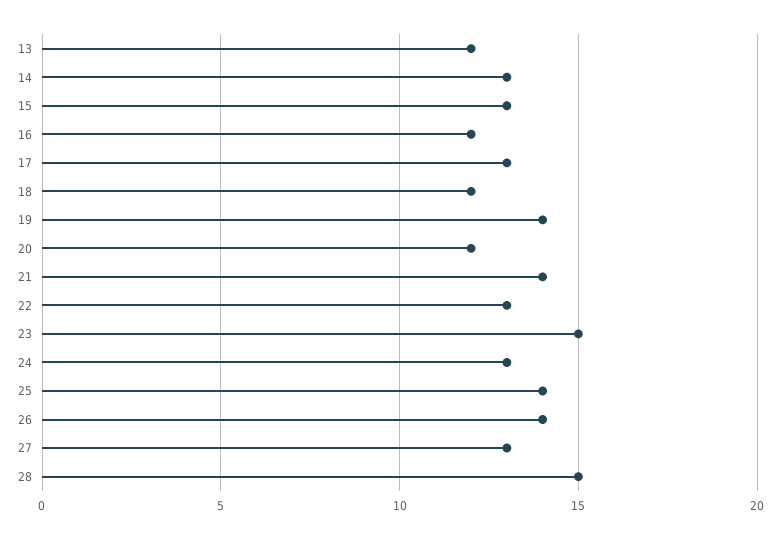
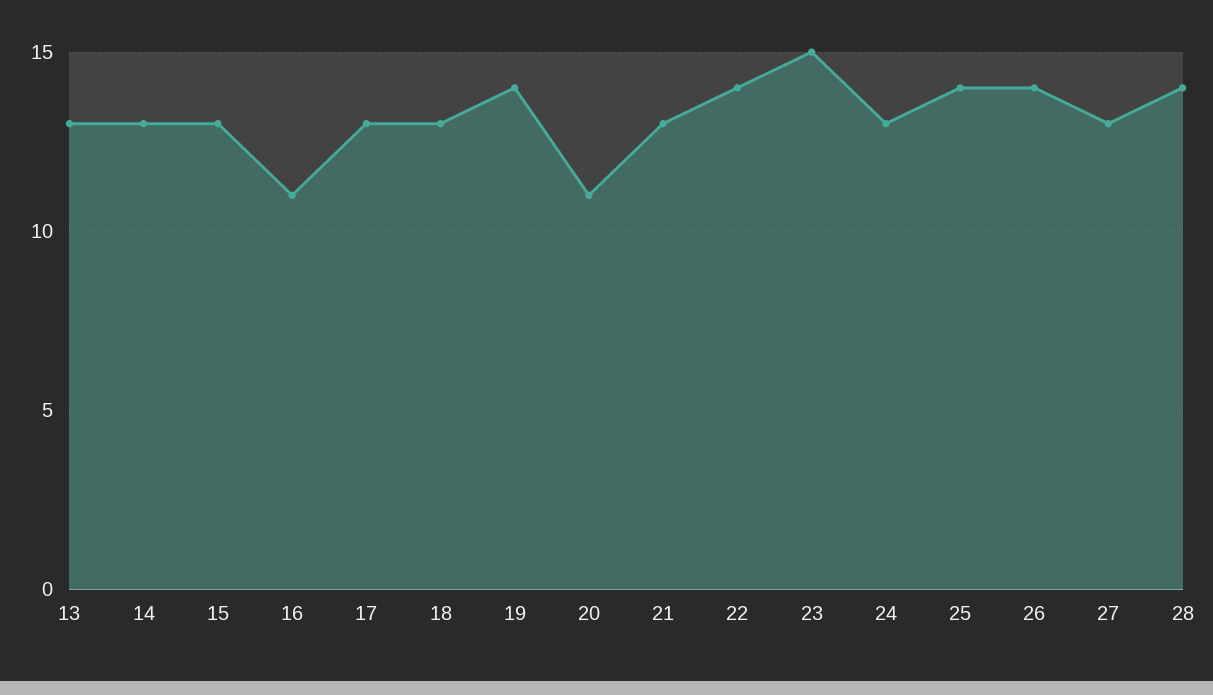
  {
-   "13": 12,
+   "13": 13,
    "14": 13,
    "15": 13,
-   "16": 12,
+   "16": 11,
    "17": 13,
-   "18": 12,
+   "18": 13,
    "19": 14,
-   "20": 12,
+   "20": 11,
-   "21": 14,
+   "21": 13,
-   "22": 13,
+   "22": 14,
    "23": 15,
    "24": 13,
    "25": 14,
    "26": 14,
    "27": 13,
-   "28": 15
+   "28": 14
  }

